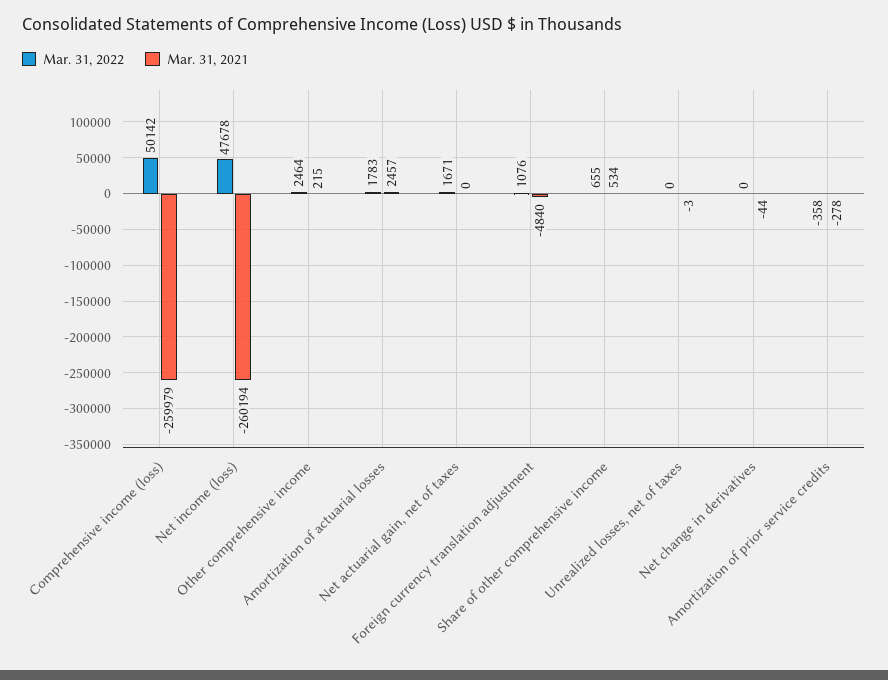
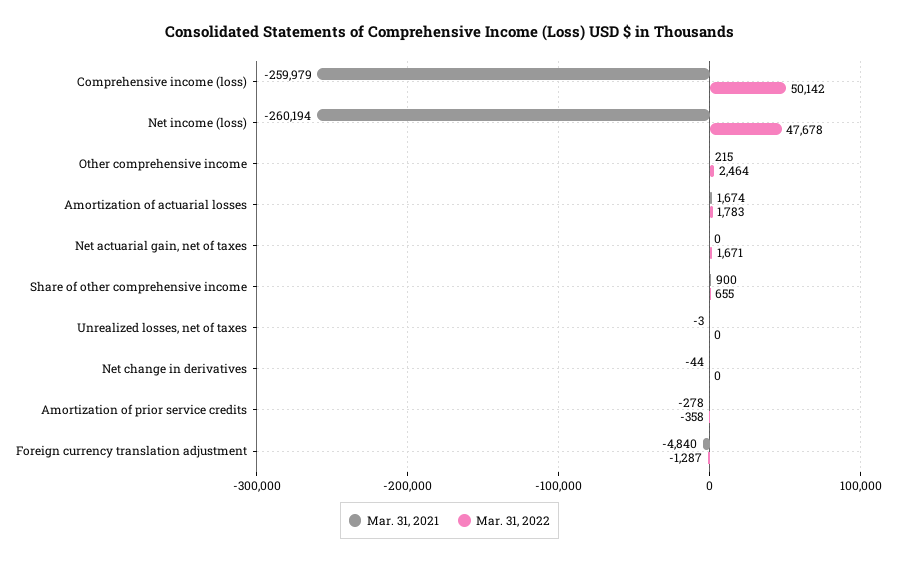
  {
    "Mar. 31, 2022": {
      "Comprehensive income (loss)": 50142,
      "Net income (loss)": 47678,
      "Other comprehensive income": 2464,
      "Amortization of actuarial losses": 1783,
      "Net actuarial gain, net of taxes": 1671,
-     "Foreign currency translation adjustment": 1076,
+     "Foreign currency translation adjustment": -1287,
      "Share of other comprehensive income": 655,
      "Unrealized losses, net of taxes": 0,
      "Net change in derivatives": 0,
      "Amortization of prior service credits": -358
    },
    "Mar. 31, 2021": {
      "Comprehensive income (loss)": -259979,
      "Net income (loss)": -260194,
      "Other comprehensive income": 215,
-     "Amortization of actuarial losses": 2457,
+     "Amortization of actuarial losses": 1674,
      "Net actuarial gain, net of taxes": 0,
      "Foreign currency translation adjustment": -4840,
-     "Share of other comprehensive income": 534,
+     "Share of other comprehensive income": 900,
      "Unrealized losses, net of taxes": -3,
      "Net change in derivatives": -44,
      "Amortization of prior service credits": -278
    }
  }

